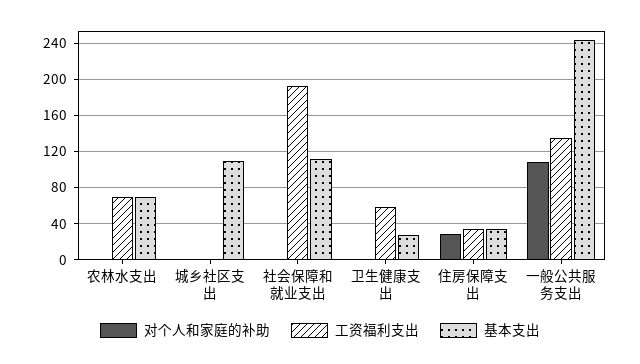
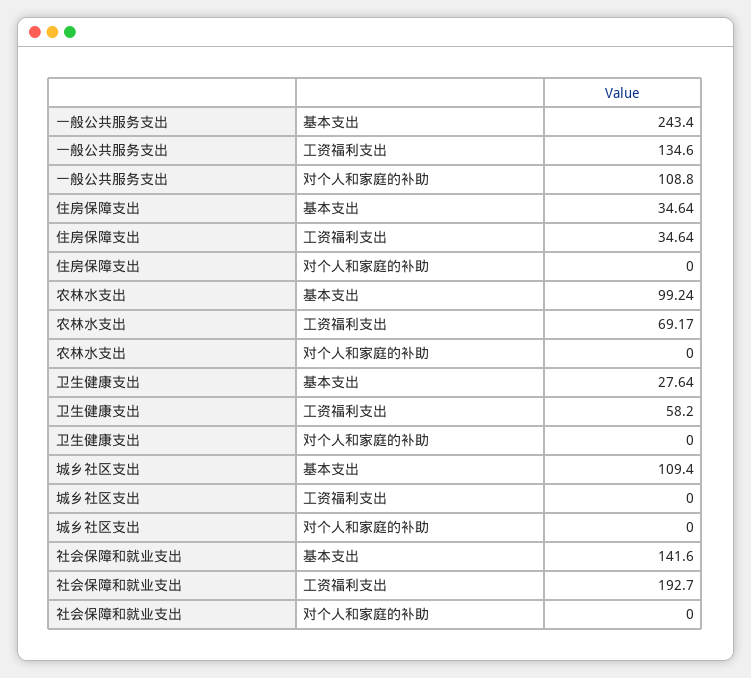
  {
    "对个人和家庭的补助": {
      "农林水支出": 0,
      "城乡社区支出": 0,
      "社会保障和就业支出": 0,
      "卫生健康支出": 0,
-     "住房保障支出": 30,
+     "住房保障支出": 0,
      "一般公共服务支出": 108.8
    },
    "工资福利支出": {
      "农林水支出": 69.17,
      "城乡社区支出": 0,
      "社会保障和就业支出": 192.7,
      "卫生健康支出": 58.2,
      "住房保障支出": 34.64,
      "一般公共服务支出": 134.6
    },
    "基本支出": {
-     "农林水支出": 70,
+     "农林水支出": 99.24,
      "城乡社区支出": 109.4,
-     "社会保障和就业支出": 110,
+     "社会保障和就业支出": 141.6,
      "卫生健康支出": 27.64,
      "住房保障支出": 34.64,
      "一般公共服务支出": 243.4
    }
  }

